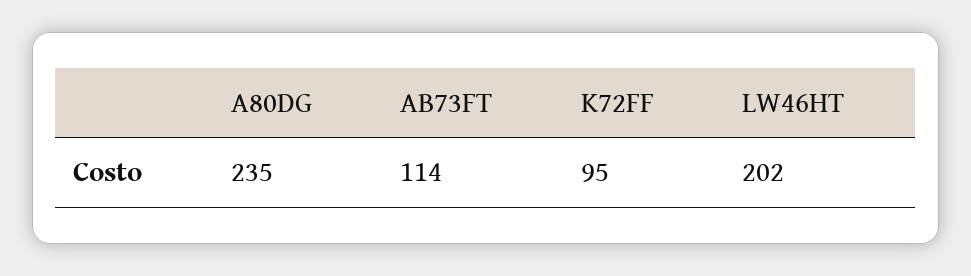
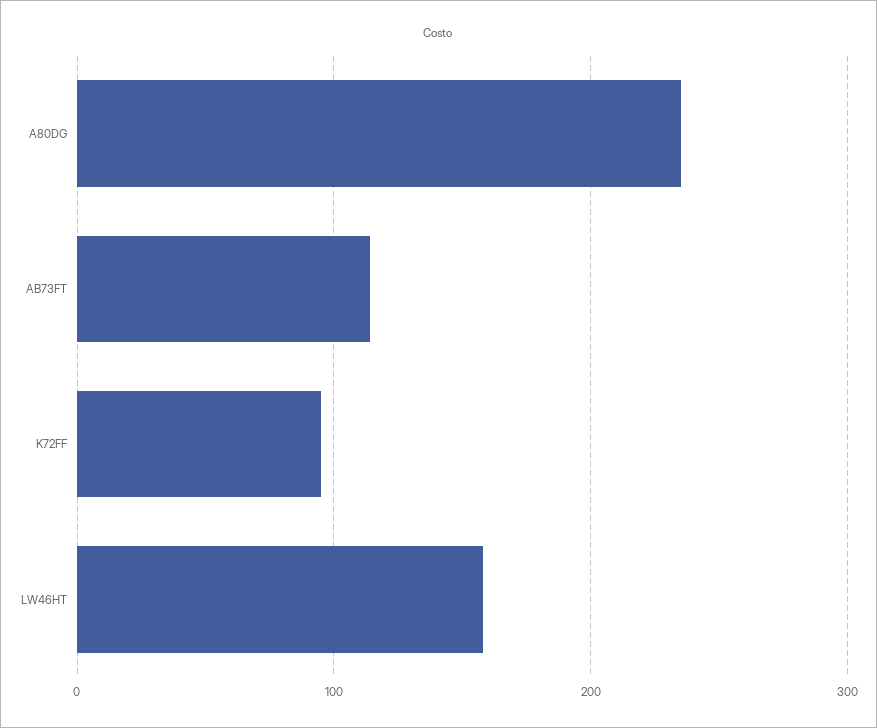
  {
    "A80DG": 235,
    "AB73FT": 114,
    "K72FF": 95,
-   "LW46HT": 202
+   "LW46HT": 160
  }

